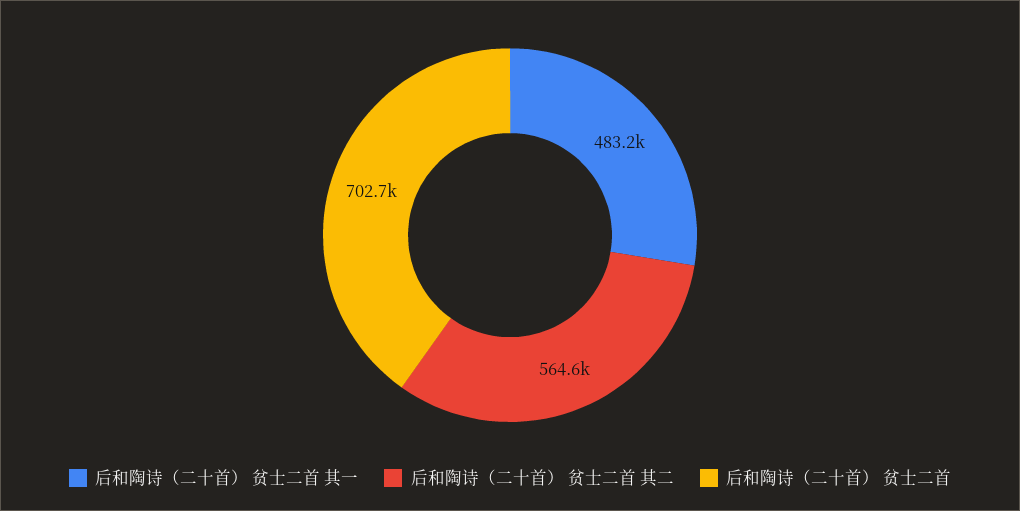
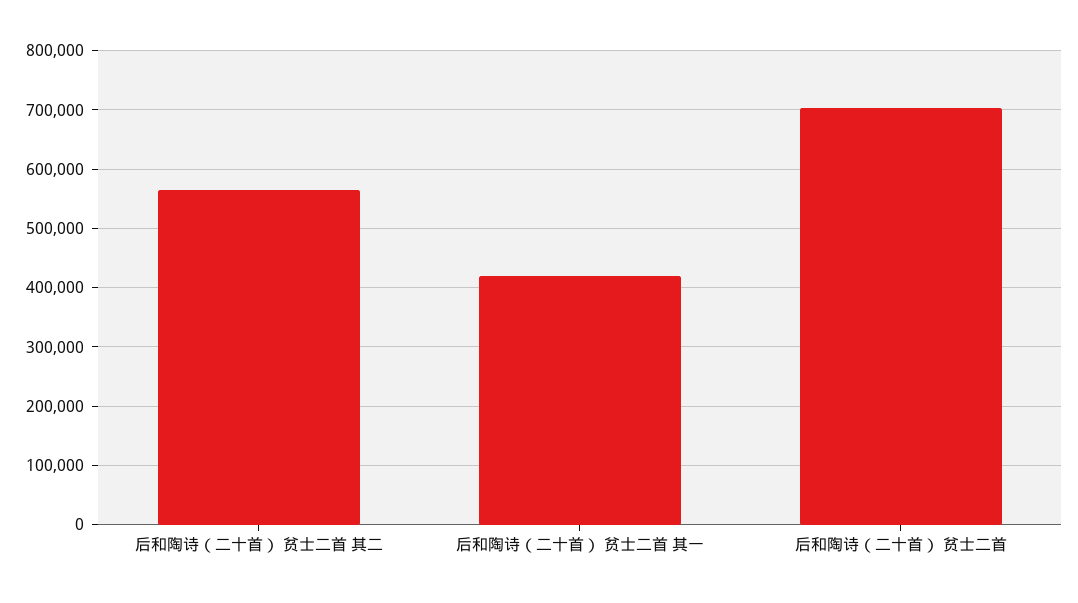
  {
-   "后和陶诗（二十首） 贫士二首 其一": 483200,
+   "后和陶诗（二十首） 贫士二首 其一": 420000,
    "后和陶诗（二十首） 贫士二首 其二": 564600,
    "后和陶诗（二十首） 贫士二首": 702700
  }

